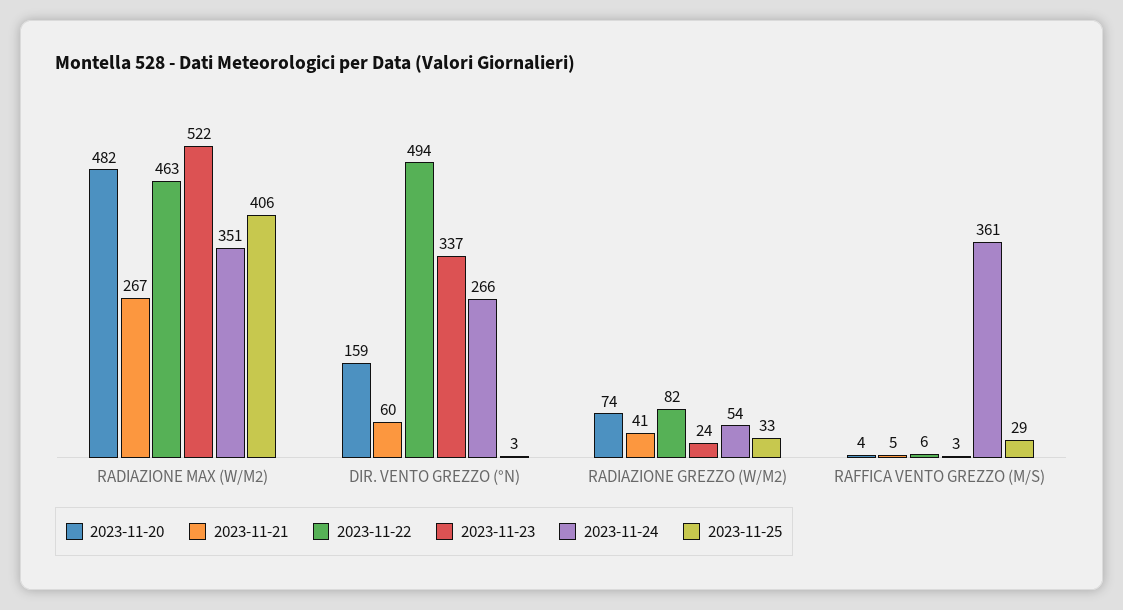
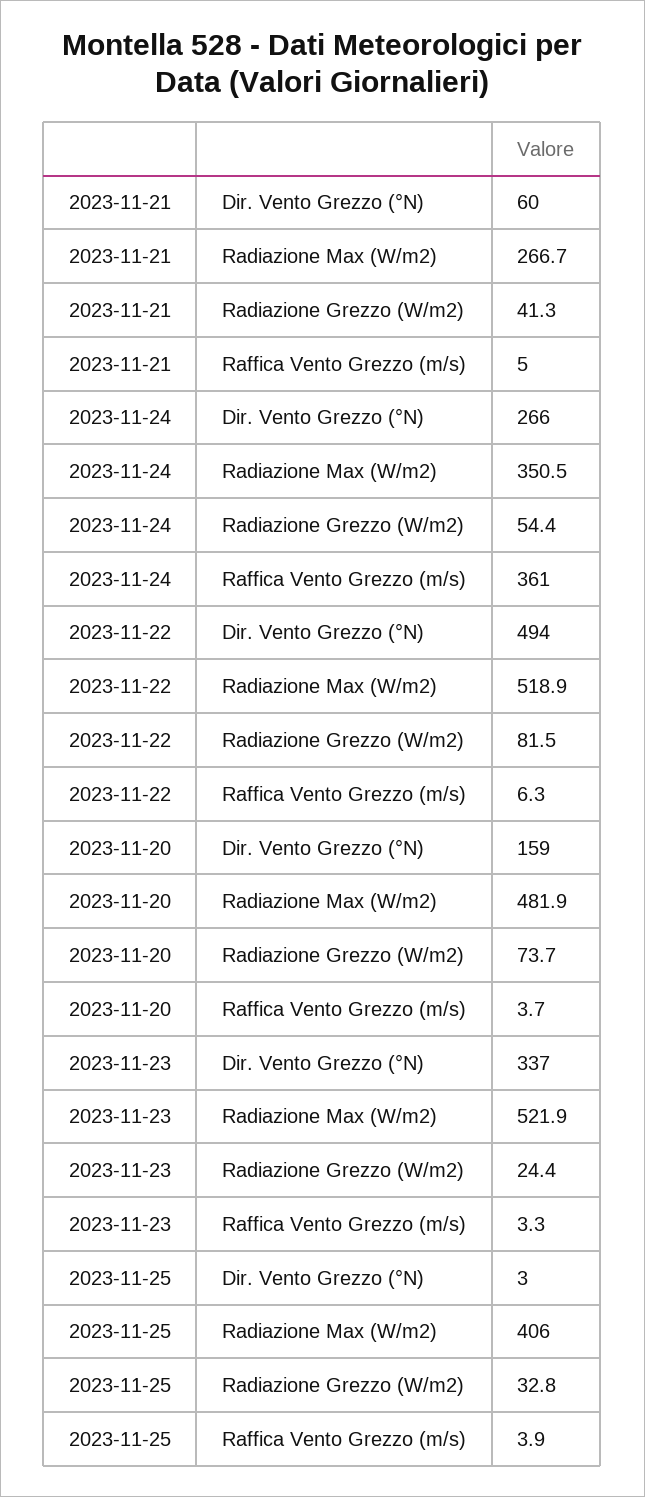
  {
    "2023-11-20": {
      "RADIAZIONE MAX (W/M2)": 481.9,
      "DIR. VENTO GREZZO (°N)": 159,
      "RADIAZIONE GREZZO (W/M2)": 73.7,
      "RAFFICA VENTO GREZZO (M/S)": 3.7
    },
    "2023-11-21": {
      "RADIAZIONE MAX (W/M2)": 266.7,
      "DIR. VENTO GREZZO (°N)": 60,
      "RADIAZIONE GREZZO (W/M2)": 41.3,
      "RAFFICA VENTO GREZZO (M/S)": 5
    },
    "2023-11-22": {
-     "RADIAZIONE MAX (W/M2)": 463,
+     "RADIAZIONE MAX (W/M2)": 518.9,
      "DIR. VENTO GREZZO (°N)": 494,
      "RADIAZIONE GREZZO (W/M2)": 81.5,
      "RAFFICA VENTO GREZZO (M/S)": 6.3
    },
    "2023-11-23": {
      "RADIAZIONE MAX (W/M2)": 521.9,
      "DIR. VENTO GREZZO (°N)": 337,
      "RADIAZIONE GREZZO (W/M2)": 24.4,
      "RAFFICA VENTO GREZZO (M/S)": 3.3
    },
    "2023-11-24": {
      "RADIAZIONE MAX (W/M2)": 350.5,
      "DIR. VENTO GREZZO (°N)": 266,
      "RADIAZIONE GREZZO (W/M2)": 54.4,
      "RAFFICA VENTO GREZZO (M/S)": 361
    },
    "2023-11-25": {
      "RADIAZIONE MAX (W/M2)": 406,
      "DIR. VENTO GREZZO (°N)": 3,
      "RADIAZIONE GREZZO (W/M2)": 32.8,
-     "RAFFICA VENTO GREZZO (M/S)": 29
+     "RAFFICA VENTO GREZZO (M/S)": 3.9
    }
  }

